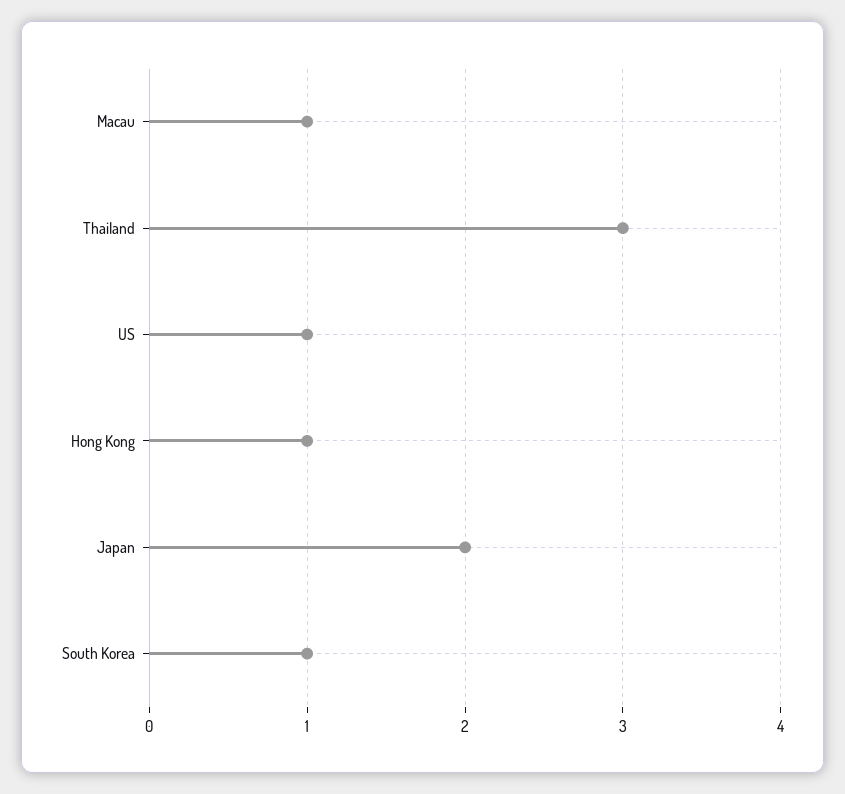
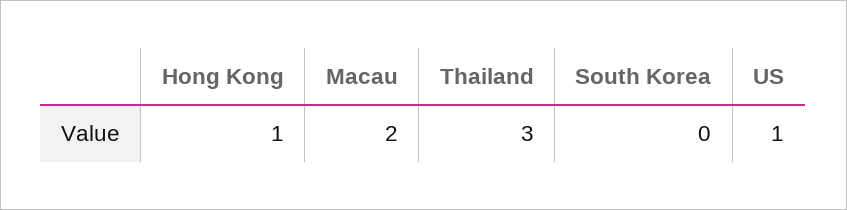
  {
-   "Macau": 1,
+   "Macau": 2,
    "Thailand": 3,
    "US": 1,
    "Hong Kong": 1,
-   "Japan": 2,
-   "South Korea": 1
+   "South Korea": 0
  }

